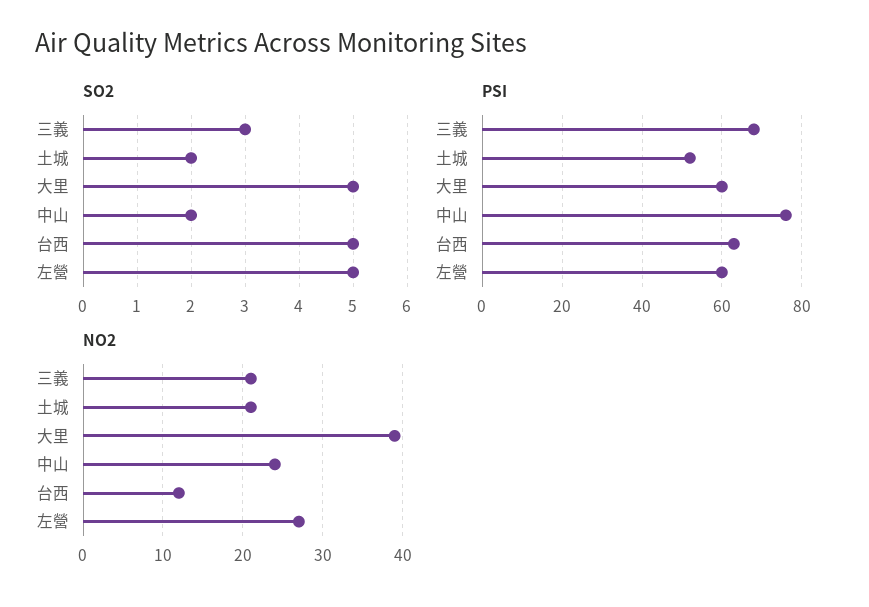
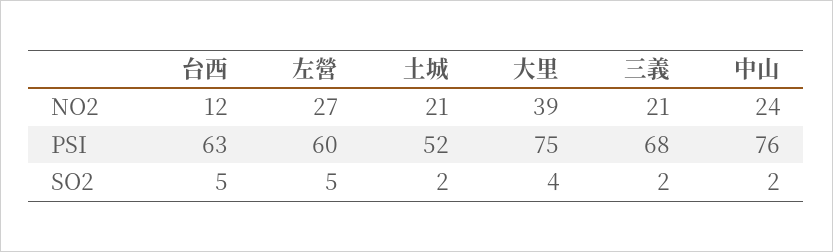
  {
    "SO2": {
-     "三義": 3,
+     "三義": 2,
      "土城": 2,
-     "大里": 5,
+     "大里": 4,
      "中山": 2,
      "台西": 5,
      "左營": 5
    },
    "PSI": {
      "三義": 68,
      "土城": 52,
-     "大里": 60,
+     "大里": 75,
      "中山": 76,
      "台西": 63,
      "左營": 60
    },
    "NO2": {
      "三義": 21,
      "土城": 21,
      "大里": 39,
      "中山": 24,
      "台西": 12,
      "左營": 27
    }
  }

